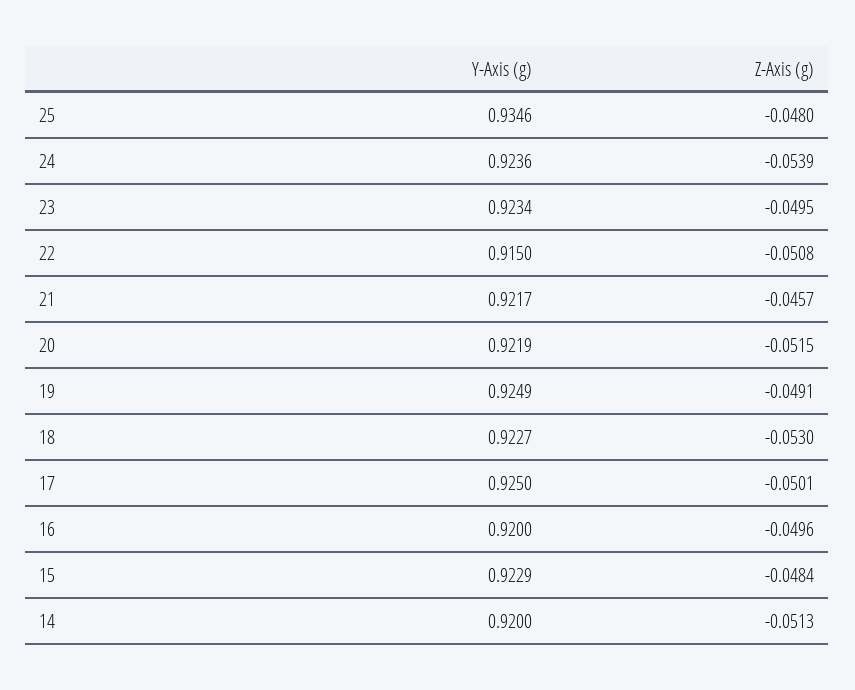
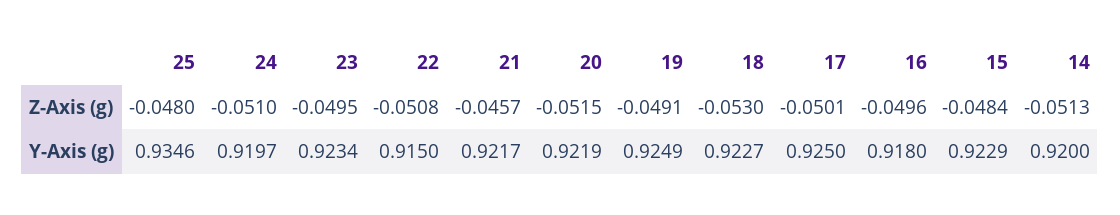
  {
    "Y-Axis (g)": {
      "25": 0.9346,
-     "24": 0.9236,
+     "24": 0.9197,
      "23": 0.9234,
      "22": 0.915,
      "21": 0.9217,
      "20": 0.9219,
      "19": 0.9249,
      "18": 0.9227,
      "17": 0.925,
-     "16": 0.92,
+     "16": 0.918,
      "15": 0.9229,
      "14": 0.92
    },
    "Z-Axis (g)": {
      "25": -0.048,
-     "24": -0.0539,
+     "24": -0.051,
      "23": -0.0495,
      "22": -0.0508,
      "21": -0.0457,
      "20": -0.0515,
      "19": -0.0491,
      "18": -0.053,
      "17": -0.0501,
      "16": -0.0496,
      "15": -0.0484,
      "14": -0.0513
    }
  }

